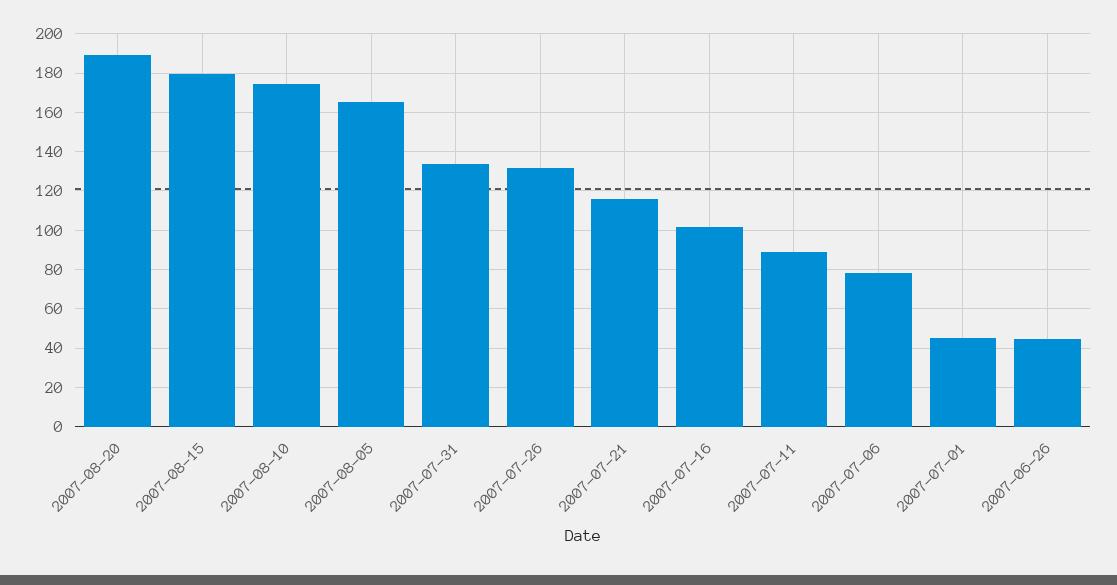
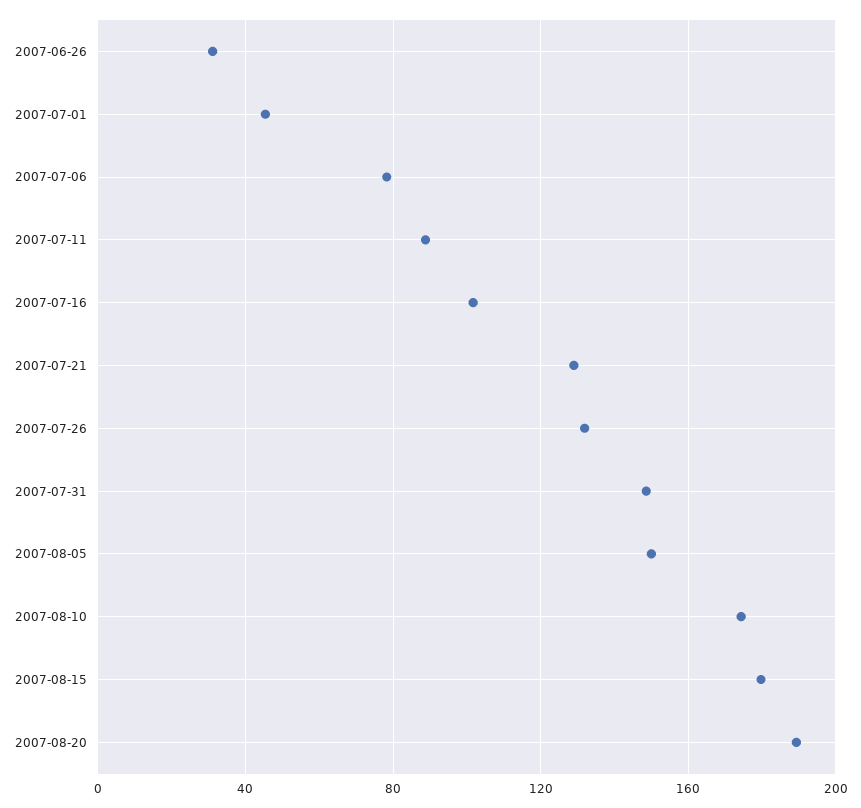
  {
    "2007-08-20": 190,
    "2007-08-15": 180,
    "2007-08-10": 175,
-   "2007-08-05": 165,
+   "2007-08-05": 150,
-   "2007-07-31": 135,
+   "2007-07-31": 150,
    "2007-07-26": 130,
-   "2007-07-21": 115,
+   "2007-07-21": 130,
    "2007-07-16": 100,
    "2007-07-11": 90,
    "2007-07-06": 80,
    "2007-07-01": 45,
-   "2007-06-26": 45
+   "2007-06-26": 30
  }

